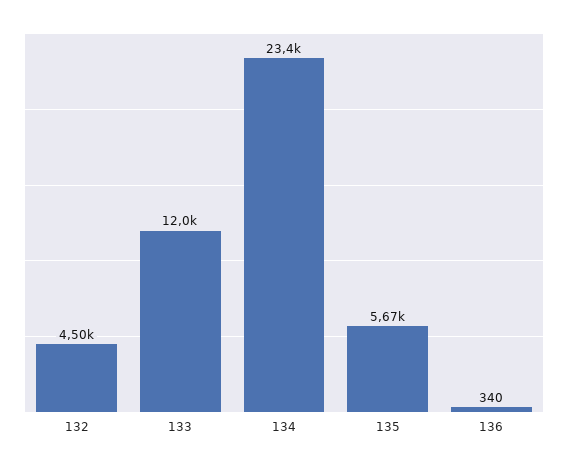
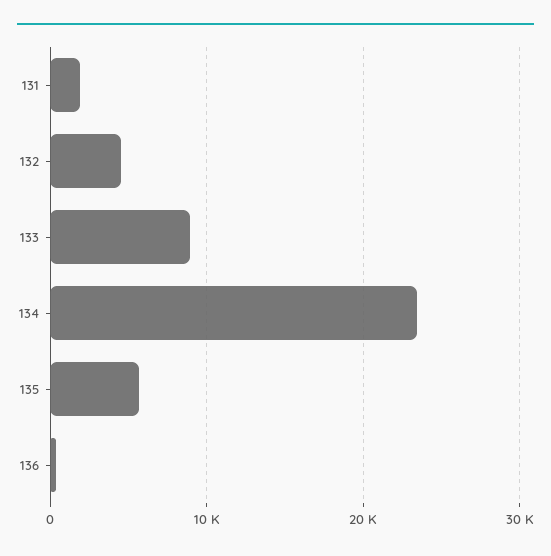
  {
    "132": 4500,
-   "133": 12000,
+   "133": 9000,
    "134": 23400,
    "135": 5670,
-   "136": 340
+   "136": 340,
+   "131": 2000
  }

